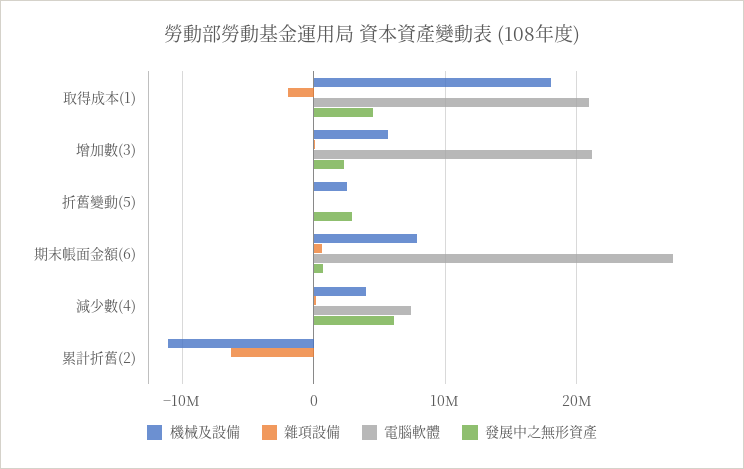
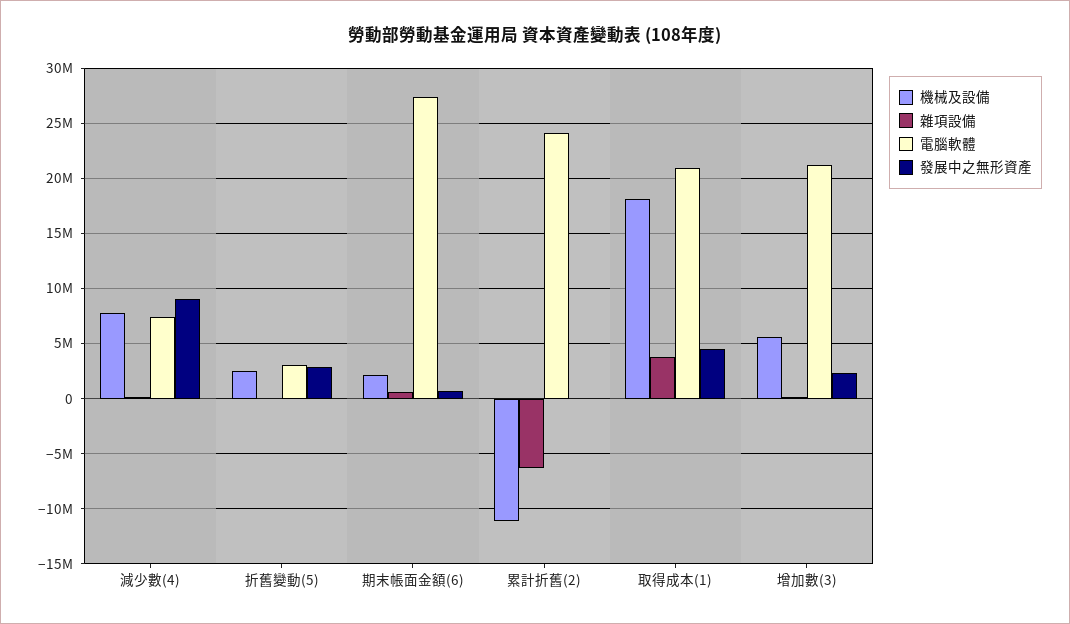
  {
    "機械及設備": {
      "取得成本(1)": 18000000,
      "增加數(3)": 6000000,
      "折舊變動(5)": 3000000,
-     "期末帳面金額(6)": 8000000,
+     "期末帳面金額(6)": 2000000,
-     "減少數(4)": 4000000,
+     "減少數(4)": 8000000,
      "累計折舊(2)": -11000000
    },
    "雜項設備": {
-     "取得成本(1)": -2000000,
+     "取得成本(1)": 4000000,
      "增加數(3)": 0,
      "折舊變動(5)": 0,
      "期末帳面金額(6)": 1000000,
      "減少數(4)": 0,
      "累計折舊(2)": -6000000
    },
    "電腦軟體": {
      "取得成本(1)": 21000000,
      "增加數(3)": 21000000,
-     "折舊變動(5)": 0,
+     "折舊變動(5)": 3000000,
      "期末帳面金額(6)": 27000000,
      "減少數(4)": 7000000,
-     "累計折舊(2)": 0
+     "累計折舊(2)": 24000000
    },
    "發展中之無形資產": {
      "取得成本(1)": 4000000,
      "增加數(3)": 2000000,
      "折舊變動(5)": 3000000,
      "期末帳面金額(6)": 1000000,
-     "減少數(4)": 6000000,
+     "減少數(4)": 9000000,
      "累計折舊(2)": 0
    }
  }

